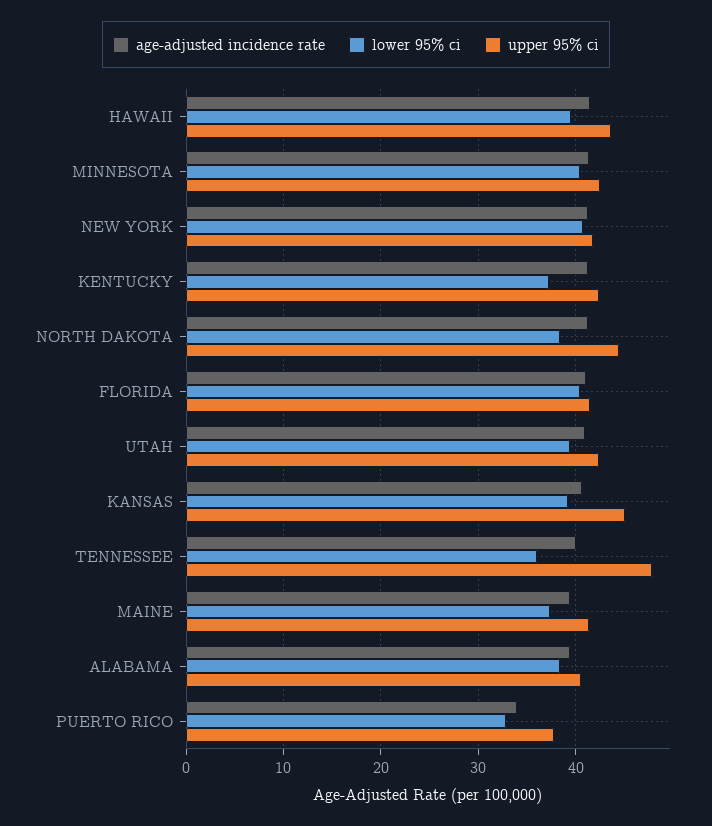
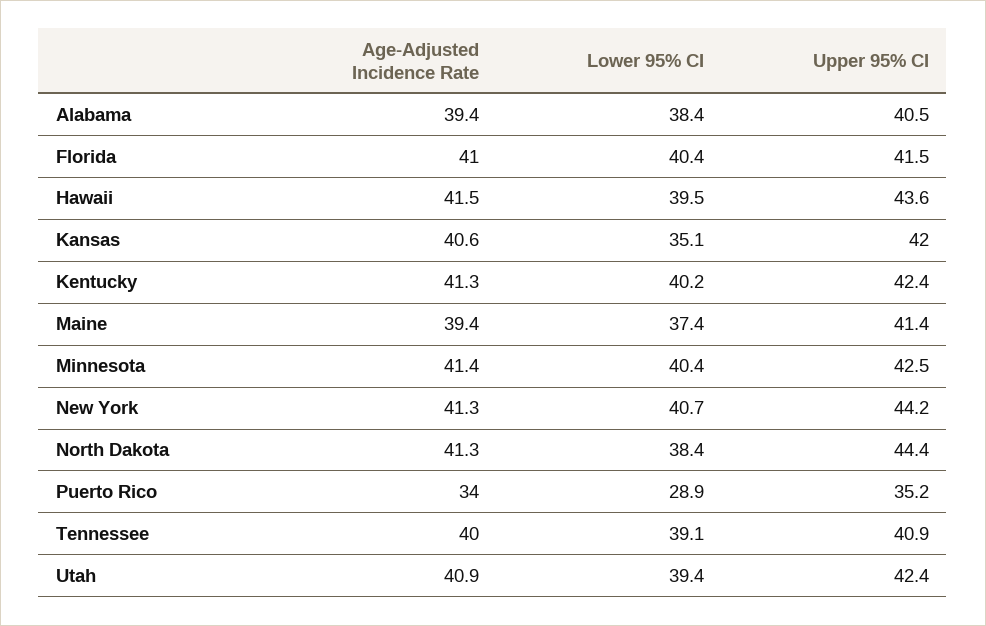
  {
    "age-adjusted incidence rate": {
      "HAWAII": 41.5,
      "MINNESOTA": 41.4,
      "NEW YORK": 41.3,
      "KENTUCKY": 41.3,
      "NORTH DAKOTA": 41.3,
      "FLORIDA": 41,
      "UTAH": 40.9,
      "KANSAS": 40.6,
      "TENNESSEE": 40,
      "MAINE": 39.4,
      "ALABAMA": 39.4,
      "PUERTO RICO": 34
    },
    "lower 95% ci": {
      "HAWAII": 39.5,
      "MINNESOTA": 40.4,
      "NEW YORK": 40.7,
-     "KENTUCKY": 37,
+     "KENTUCKY": 40.2,
      "NORTH DAKOTA": 38.4,
      "FLORIDA": 40.4,
      "UTAH": 39.4,
-     "KANSAS": 39,
+     "KANSAS": 35.1,
-     "TENNESSEE": 36,
+     "TENNESSEE": 39.1,
      "MAINE": 37.4,
      "ALABAMA": 38.4,
-     "PUERTO RICO": 33
+     "PUERTO RICO": 28.9
    },
    "upper 95% ci": {
      "HAWAII": 43.6,
      "MINNESOTA": 42.5,
-     "NEW YORK": 42,
+     "NEW YORK": 44.2,
      "KENTUCKY": 42.4,
      "NORTH DAKOTA": 44.4,
      "FLORIDA": 41.5,
      "UTAH": 42.4,
-     "KANSAS": 45,
+     "KANSAS": 42,
-     "TENNESSEE": 48,
+     "TENNESSEE": 40.9,
      "MAINE": 41.4,
      "ALABAMA": 40.5,
-     "PUERTO RICO": 38
+     "PUERTO RICO": 35.2
    }
  }

